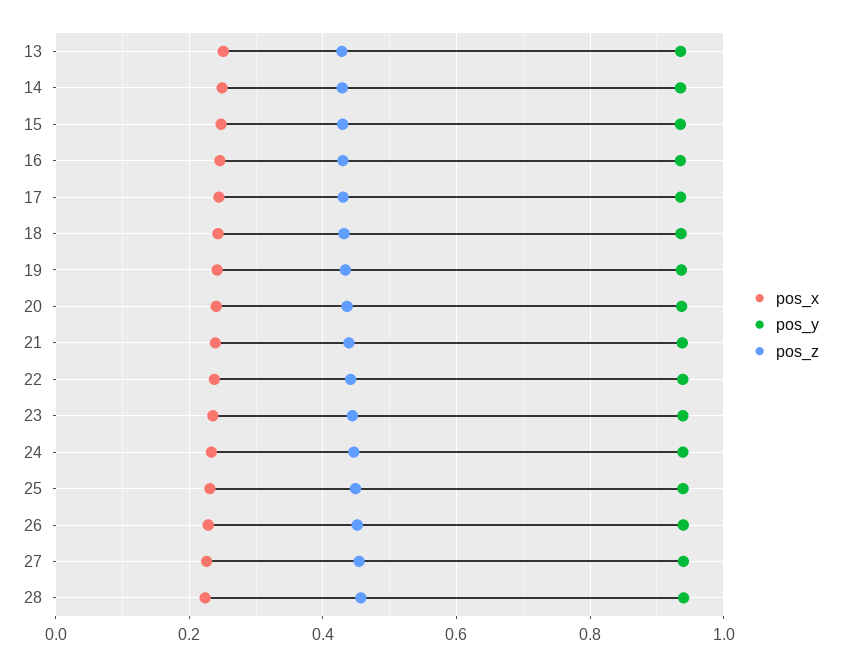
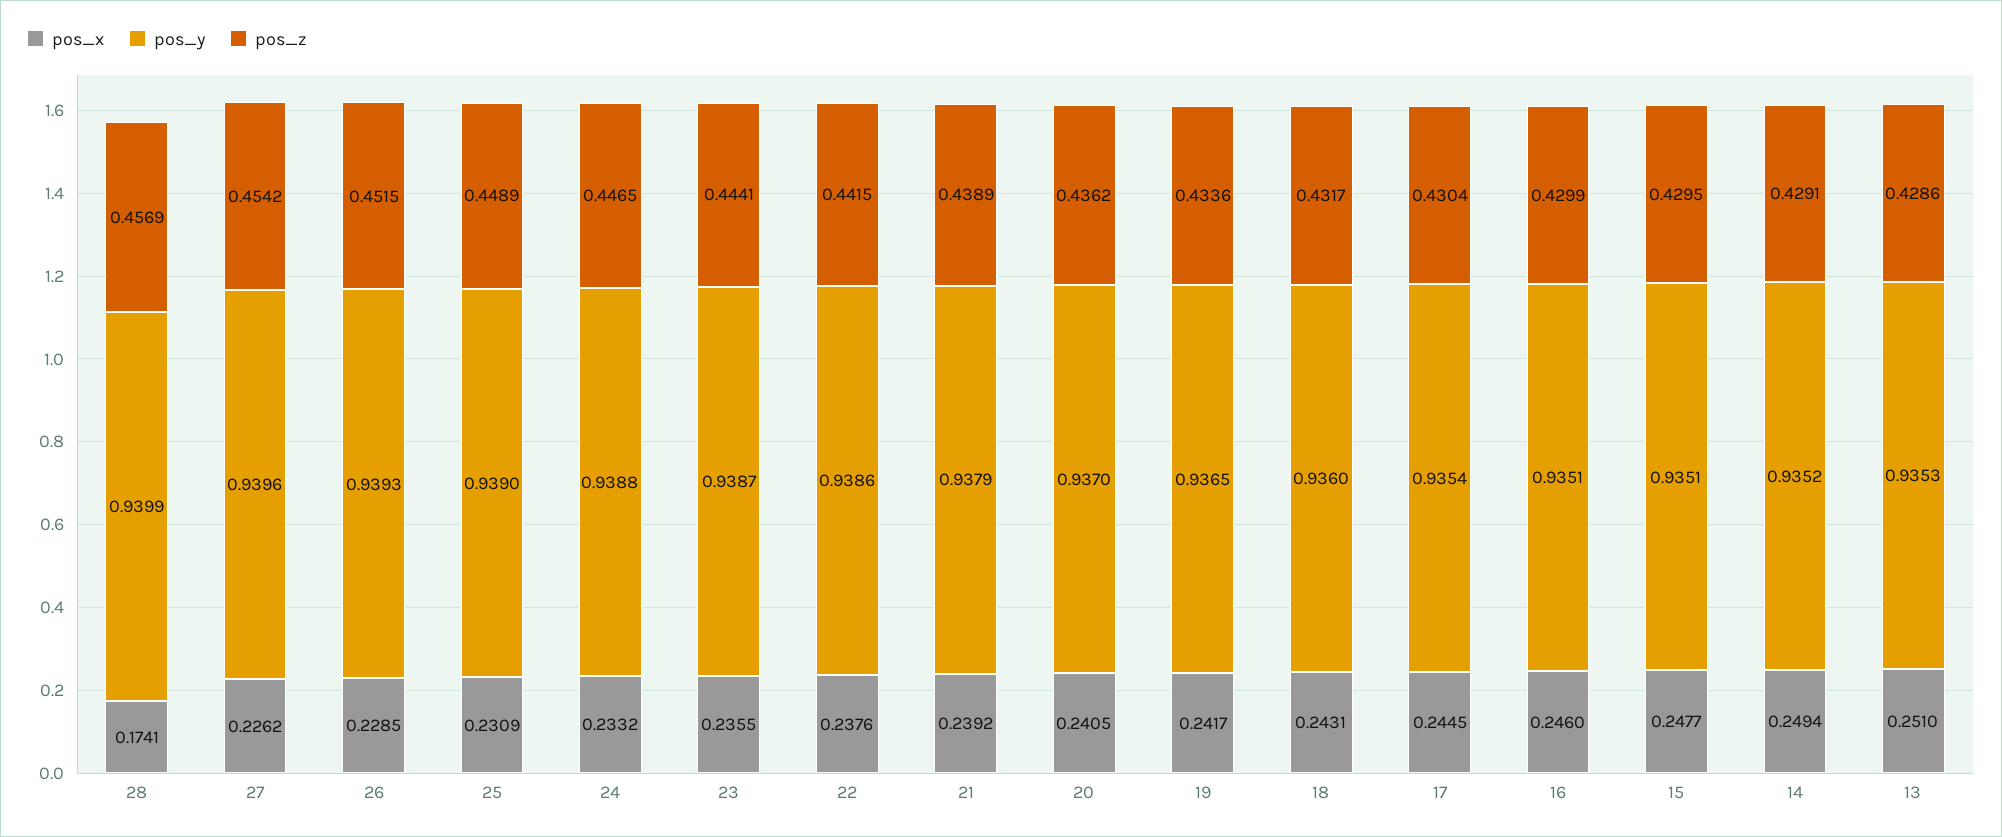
  {
    "pos_x": {
      "13": 0.251,
      "14": 0.2494,
      "15": 0.2477,
      "16": 0.246,
      "17": 0.2445,
      "18": 0.2431,
      "19": 0.2417,
      "20": 0.2405,
      "21": 0.2392,
      "22": 0.2376,
      "23": 0.2355,
      "24": 0.2332,
      "25": 0.2309,
      "26": 0.2285,
      "27": 0.2262,
-     "28": 0.22
+     "28": 0.1741
    },
    "pos_y": {
      "13": 0.9353,
      "14": 0.9352,
      "15": 0.9351,
      "16": 0.9351,
      "17": 0.9354,
      "18": 0.936,
      "19": 0.9365,
      "20": 0.937,
      "21": 0.9379,
      "22": 0.9386,
      "23": 0.9387,
      "24": 0.9388,
      "25": 0.939,
      "26": 0.9393,
      "27": 0.9396,
      "28": 0.9399
    },
    "pos_z": {
      "13": 0.4286,
      "14": 0.4291,
      "15": 0.4295,
      "16": 0.4299,
      "17": 0.4304,
      "18": 0.4317,
      "19": 0.4336,
      "20": 0.4362,
      "21": 0.4389,
      "22": 0.4415,
      "23": 0.4441,
      "24": 0.4465,
      "25": 0.4489,
      "26": 0.4515,
      "27": 0.4542,
      "28": 0.4569
    }
  }

